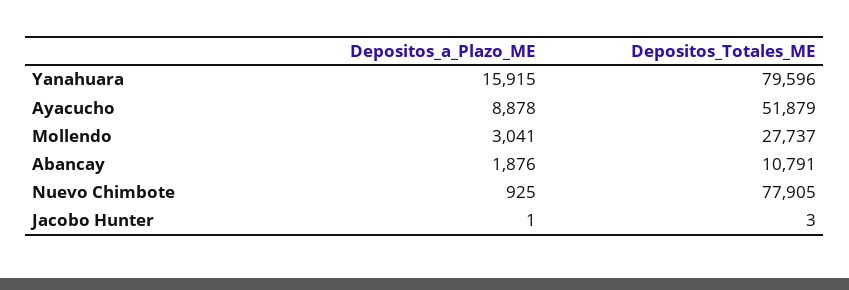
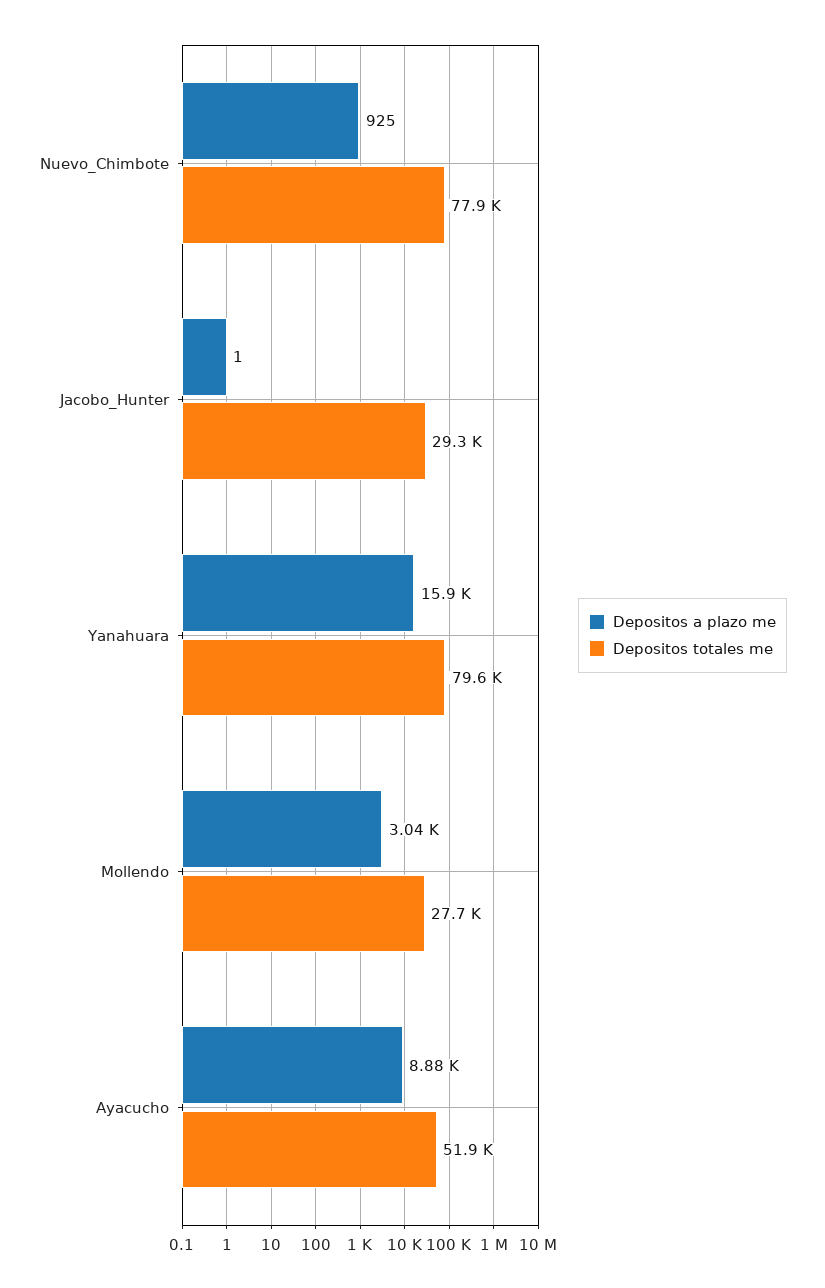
  {
    "Depositos_a_Plazo_ME": {
      "Yanahuara": 15915,
      "Ayacucho": 8878,
      "Mollendo": 3041,
-     "Abancay": 1876,
      "Nuevo Chimbote": 925,
      "Jacobo Hunter": 1
    },
    "Depositos_Totales_ME": {
      "Yanahuara": 79596,
      "Ayacucho": 51879,
      "Mollendo": 27737,
-     "Abancay": 10791,
      "Nuevo Chimbote": 77905,
-     "Jacobo Hunter": 3
+     "Jacobo Hunter": 29300
    }
  }

